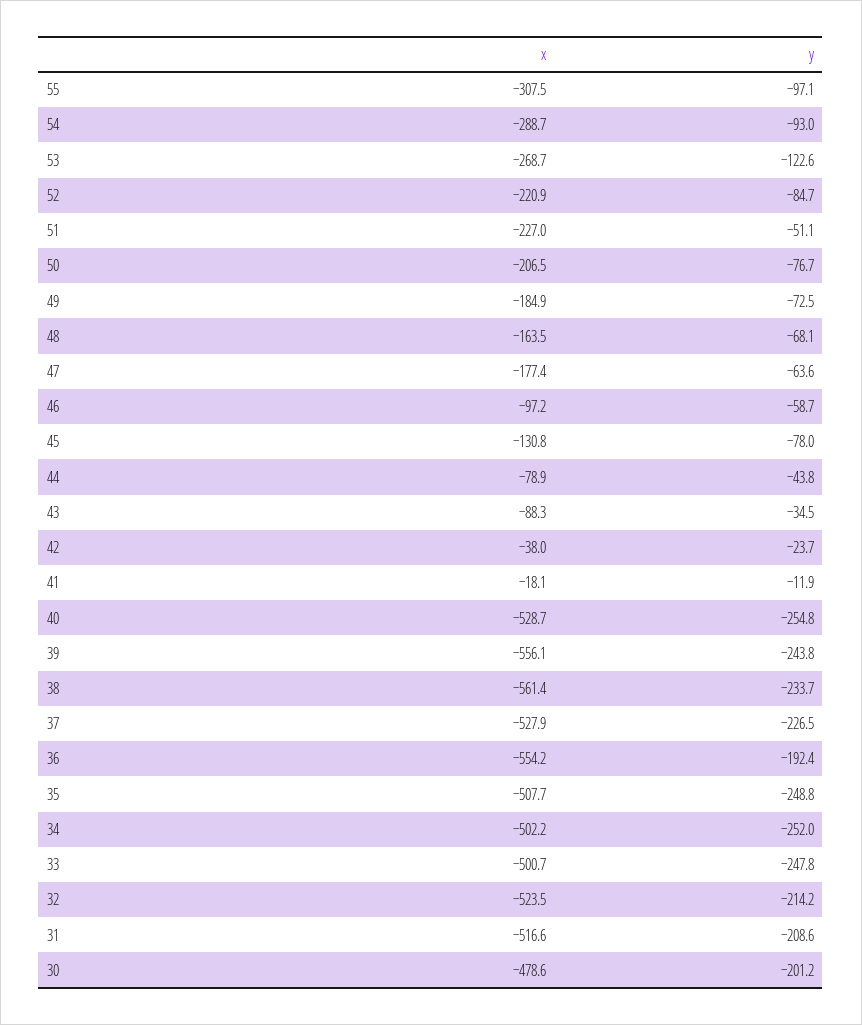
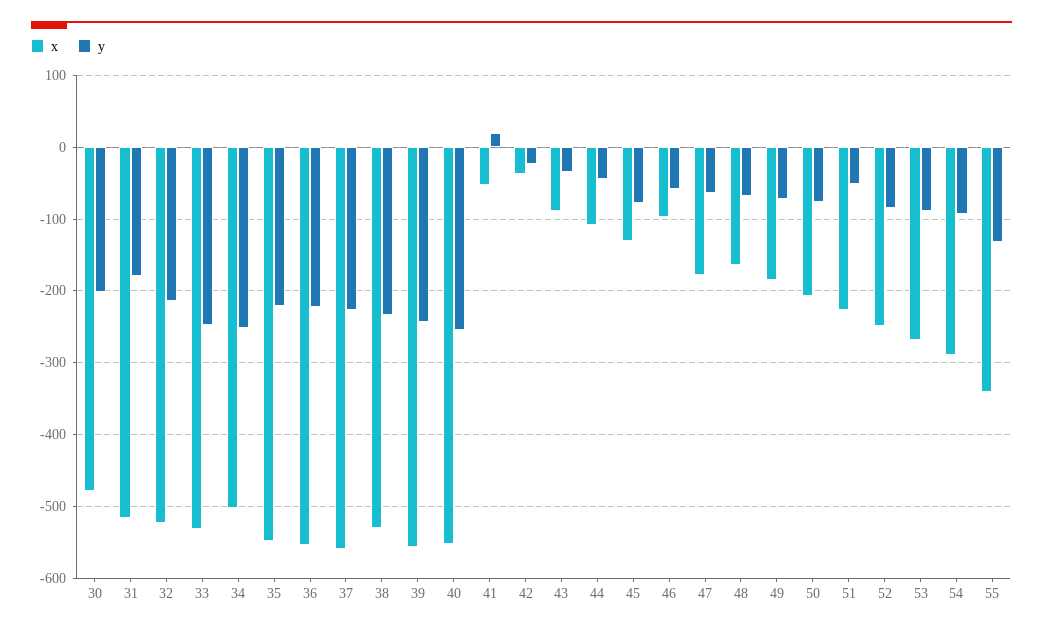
  {
    "x": {
-     "55": -307.5,
+     "55": -340,
      "54": -288.7,
      "53": -268.7,
-     "52": -220.9,
+     "52": -250,
      "51": -227,
      "50": -206.5,
      "49": -184.9,
      "48": -163.5,
      "47": -177.4,
      "46": -97.2,
      "45": -130.8,
-     "44": -78.9,
+     "44": -110,
      "43": -88.3,
      "42": -38,
-     "41": -18.1,
+     "41": -50,
-     "40": -528.7,
+     "40": -550,
      "39": -556.1,
-     "38": -561.4,
+     "38": -530,
-     "37": -527.9,
+     "37": -560,
      "36": -554.2,
-     "35": -507.7,
+     "35": -550,
      "34": -502.2,
-     "33": -500.7,
+     "33": -530,
      "32": -523.5,
      "31": -516.6,
      "30": -478.6
    },
    "y": {
-     "55": -97.1,
+     "55": -130,
      "54": -93,
-     "53": -122.6,
+     "53": -90,
      "52": -84.7,
      "51": -51.1,
      "50": -76.7,
      "49": -72.5,
      "48": -68.1,
      "47": -63.6,
      "46": -58.7,
      "45": -78,
      "44": -43.8,
      "43": -34.5,
      "42": -23.7,
-     "41": -11.9,
+     "41": 20,
      "40": -254.8,
      "39": -243.8,
      "38": -233.7,
      "37": -226.5,
-     "36": -192.4,
+     "36": -220,
-     "35": -248.8,
+     "35": -220,
      "34": -252,
      "33": -247.8,
      "32": -214.2,
-     "31": -208.6,
+     "31": -180,
      "30": -201.2
    }
  }

